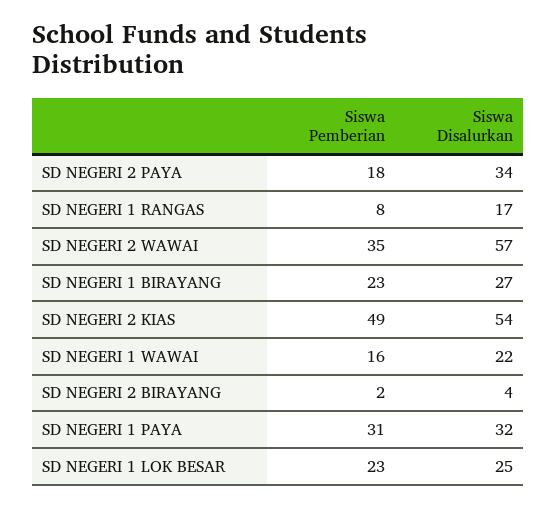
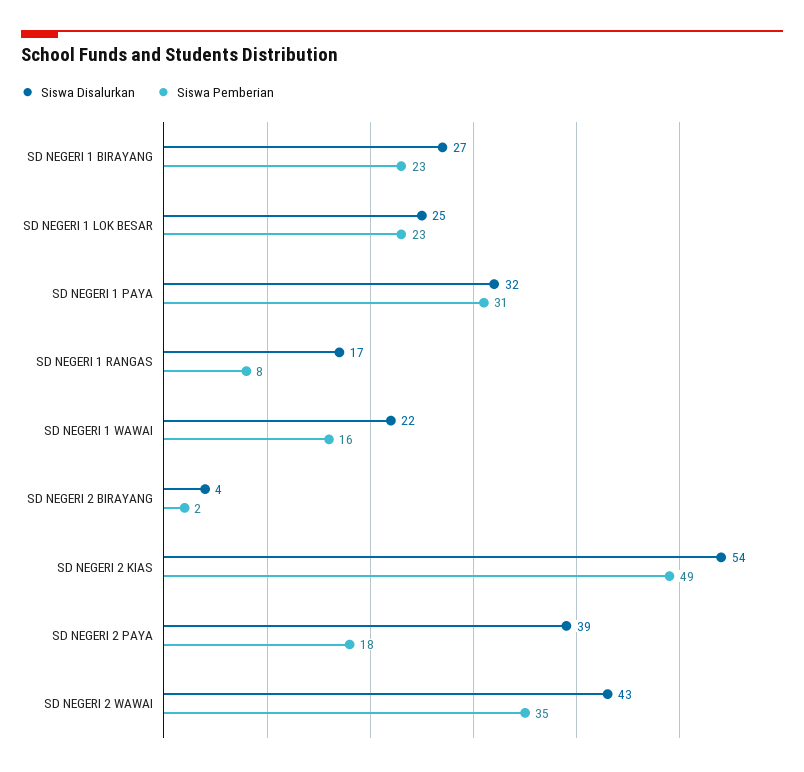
  {
    "Siswa Pemberian": {
      "SD NEGERI 2 PAYA": 18,
      "SD NEGERI 1 RANGAS": 8,
      "SD NEGERI 2 WAWAI": 35,
      "SD NEGERI 1 BIRAYANG": 23,
      "SD NEGERI 2 KIAS": 49,
      "SD NEGERI 1 WAWAI": 16,
      "SD NEGERI 2 BIRAYANG": 2,
      "SD NEGERI 1 PAYA": 31,
      "SD NEGERI 1 LOK BESAR": 23
    },
    "Siswa Disalurkan": {
-     "SD NEGERI 2 PAYA": 34,
+     "SD NEGERI 2 PAYA": 39,
      "SD NEGERI 1 RANGAS": 17,
-     "SD NEGERI 2 WAWAI": 57,
+     "SD NEGERI 2 WAWAI": 43,
      "SD NEGERI 1 BIRAYANG": 27,
      "SD NEGERI 2 KIAS": 54,
      "SD NEGERI 1 WAWAI": 22,
      "SD NEGERI 2 BIRAYANG": 4,
      "SD NEGERI 1 PAYA": 32,
      "SD NEGERI 1 LOK BESAR": 25
    }
  }

